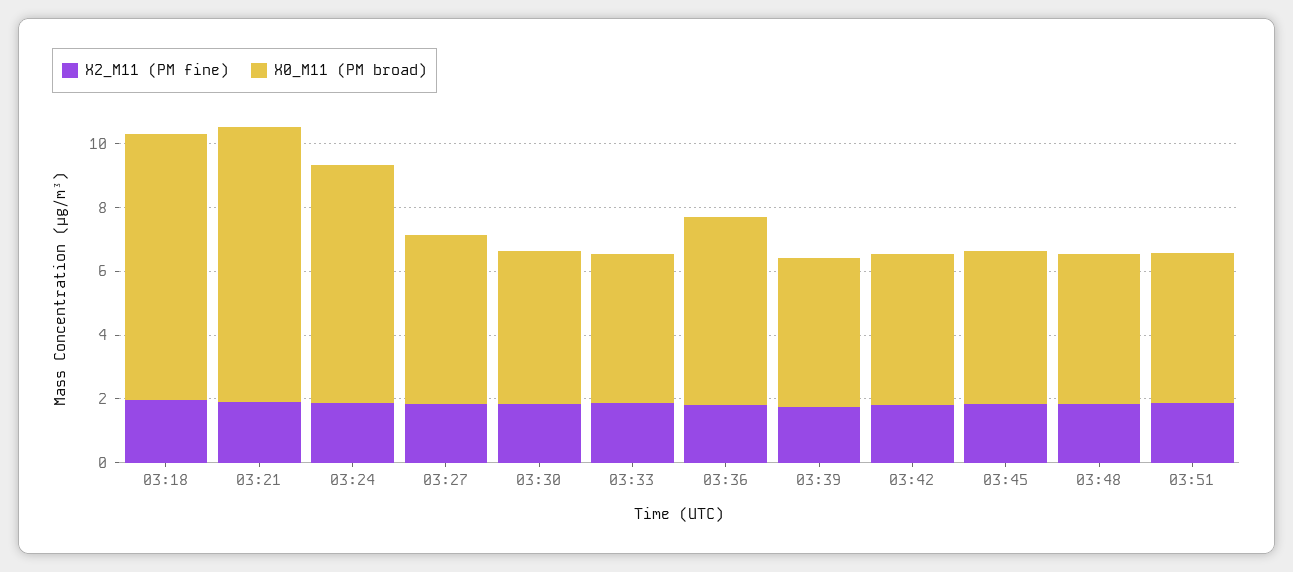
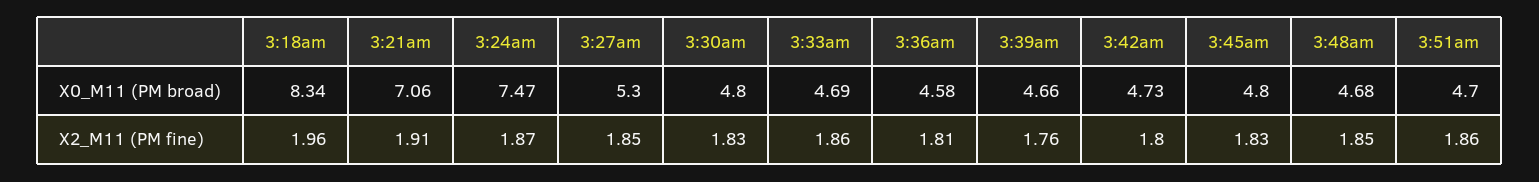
  {
    "X2_M11 (PM fine)": {
      "03:18": 1.96,
      "03:21": 1.91,
      "03:24": 1.87,
      "03:27": 1.85,
      "03:30": 1.83,
      "03:33": 1.86,
      "03:36": 1.81,
      "03:39": 1.76,
      "03:42": 1.8,
      "03:45": 1.83,
      "03:48": 1.85,
      "03:51": 1.86
    },
    "X0_M11 (PM broad)": {
      "03:18": 8.34,
-     "03:21": 8.5,
+     "03:21": 7.06,
      "03:24": 7.47,
      "03:27": 5.3,
      "03:30": 4.8,
      "03:33": 4.69,
-     "03:36": 6,
+     "03:36": 4.58,
      "03:39": 4.66,
      "03:42": 4.73,
      "03:45": 4.8,
      "03:48": 4.68,
      "03:51": 4.7
    }
  }

